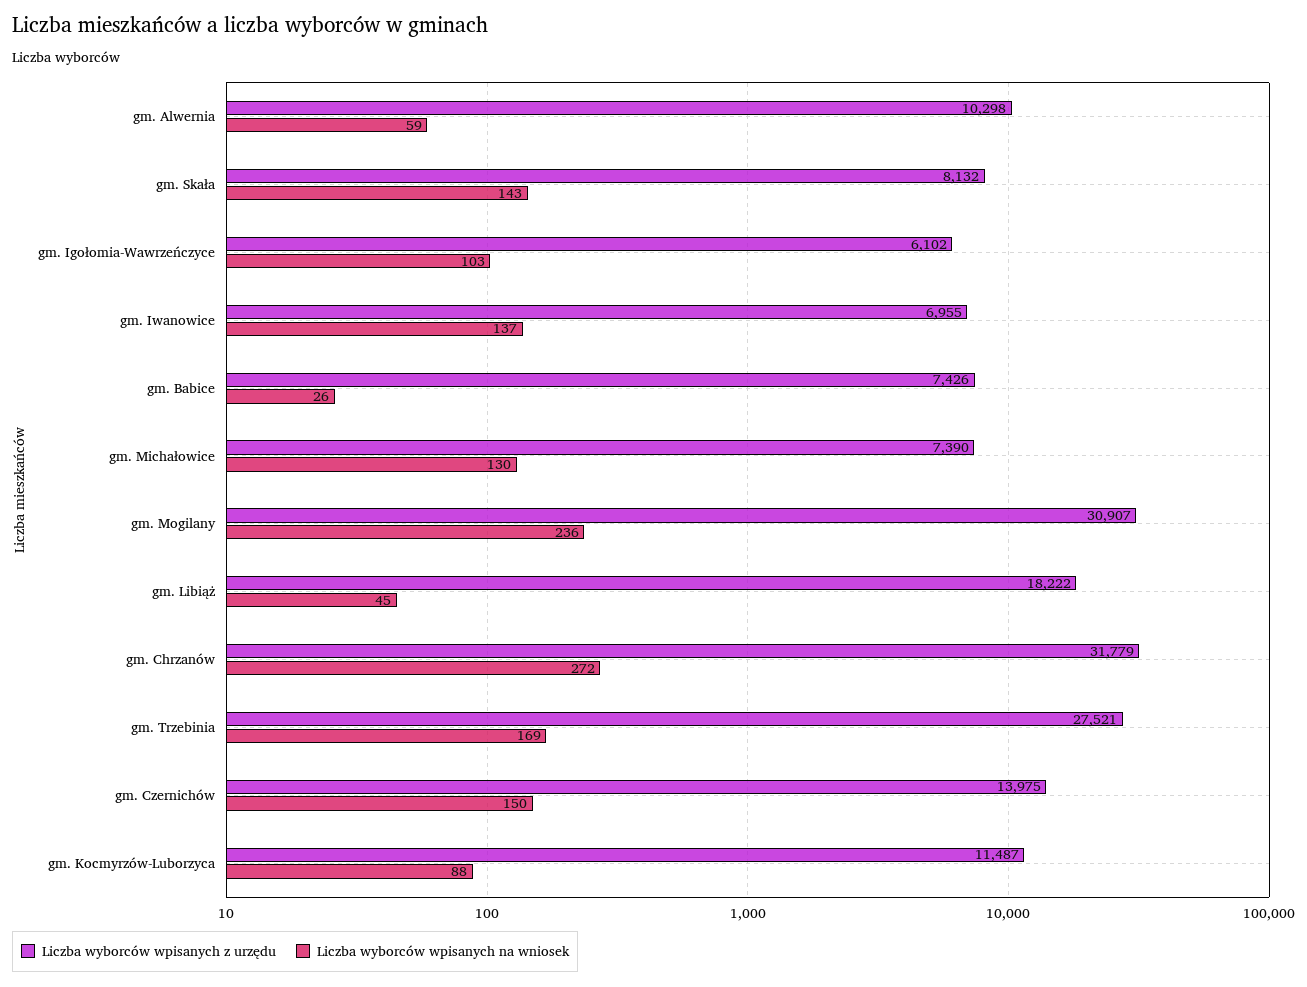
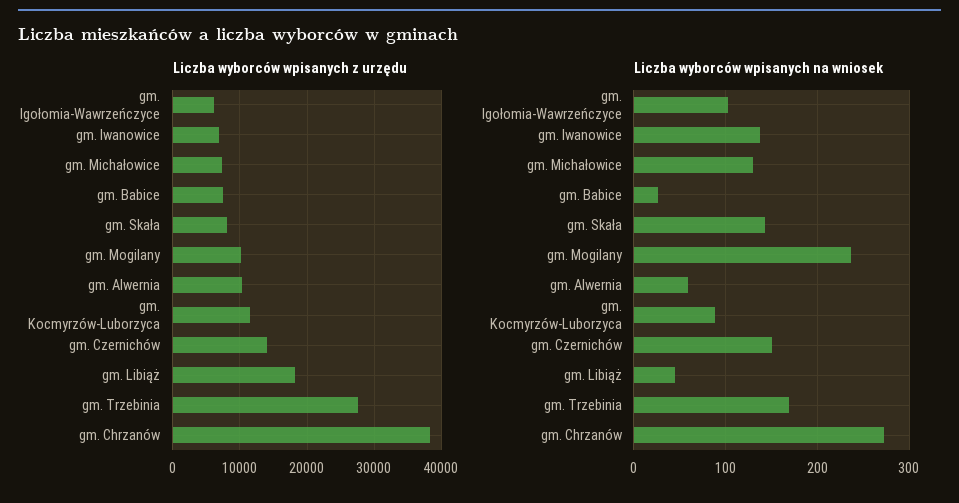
  {
    "Liczba wyborców wpisanych z urzędu": {
      "gm. Alwernia": 10298,
      "gm. Skała": 8132,
      "gm. Igołomia-Wawrzeńczyce": 6102,
      "gm. Iwanowice": 6955,
      "gm. Babice": 7426,
      "gm. Michałowice": 7390,
-     "gm. Mogilany": 30907,
+     "gm. Mogilany": 10000,
      "gm. Libiąż": 18222,
-     "gm. Chrzanów": 31779,
+     "gm. Chrzanów": 38000,
      "gm. Trzebinia": 27521,
      "gm. Czernichów": 13975,
      "gm. Kocmyrzów-Luborzyca": 11487
    },
    "Liczba wyborców wpisanych na wniosek": {
      "gm. Alwernia": 59,
      "gm. Skała": 143,
      "gm. Igołomia-Wawrzeńczyce": 103,
      "gm. Iwanowice": 137,
      "gm. Babice": 26,
      "gm. Michałowice": 130,
      "gm. Mogilany": 236,
      "gm. Libiąż": 45,
      "gm. Chrzanów": 272,
      "gm. Trzebinia": 169,
      "gm. Czernichów": 150,
      "gm. Kocmyrzów-Luborzyca": 88
    }
  }

